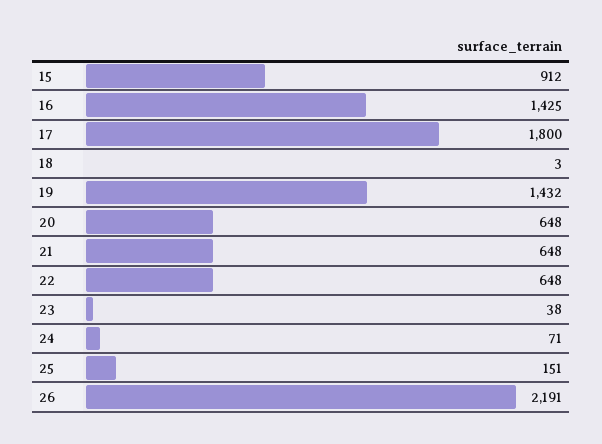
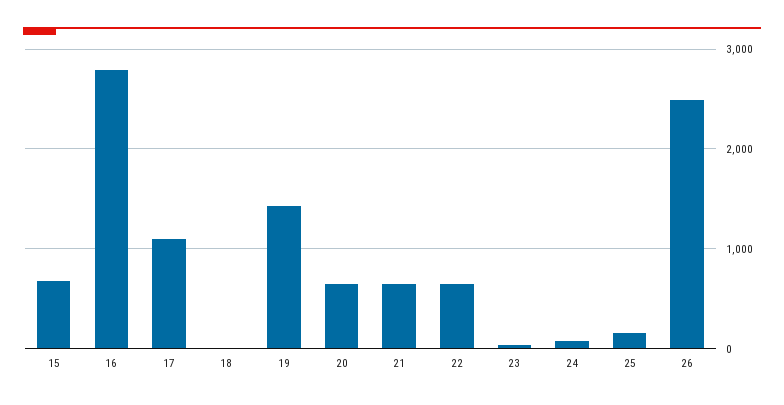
  {
-   "15": 912,
+   "15": 700,
-   "16": 1425,
+   "16": 2800,
-   "17": 1800,
+   "17": 1100,
    "18": 3,
    "19": 1432,
    "20": 648,
    "21": 648,
    "22": 648,
    "23": 38,
    "24": 71,
    "25": 151,
-   "26": 2191
+   "26": 2500
  }

